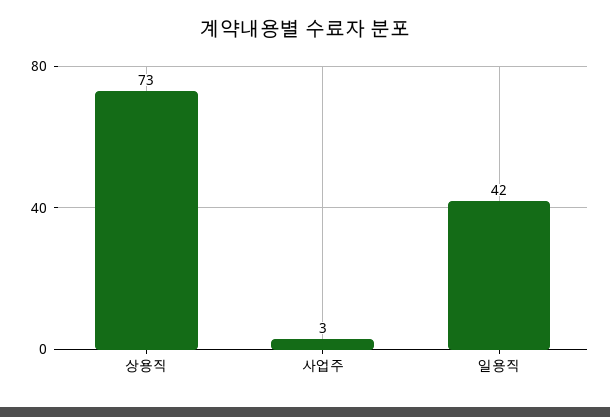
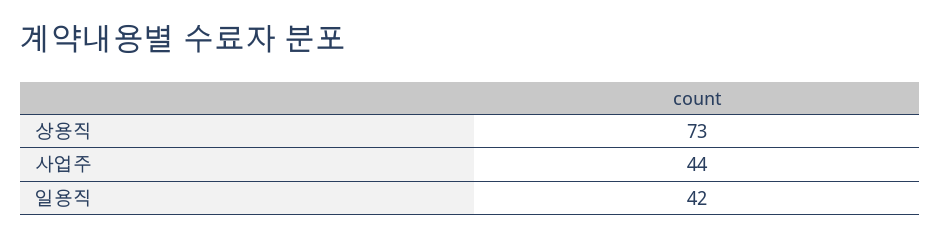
  {
    "상용직": 73,
-   "사업주": 3,
+   "사업주": 44,
    "일용직": 42
  }

